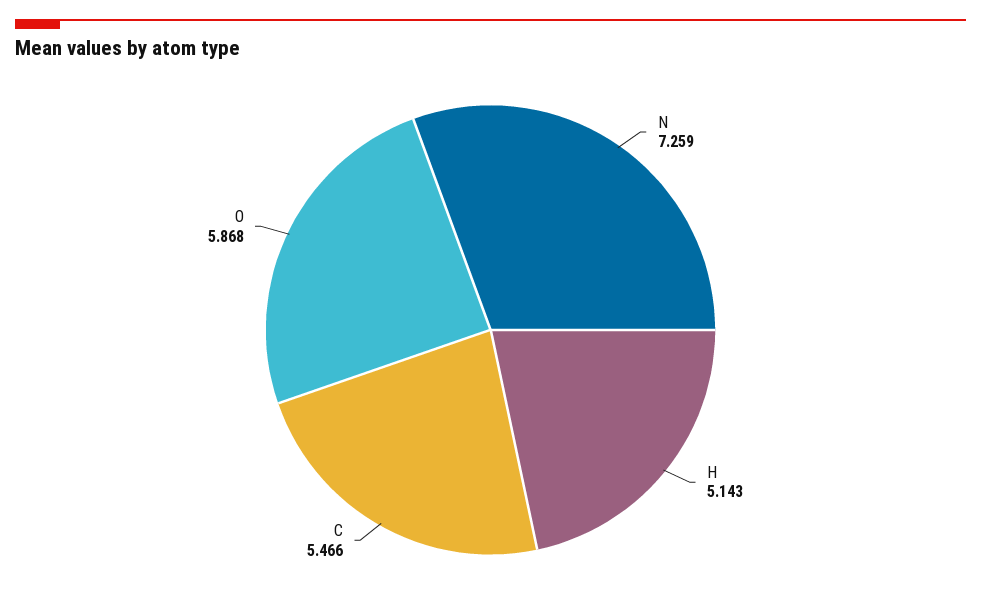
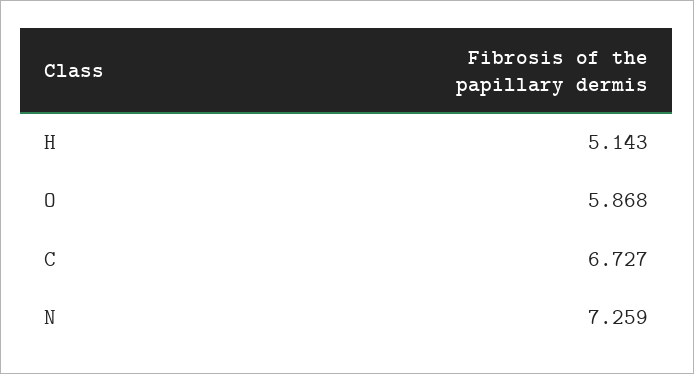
  {
    "N": 7.259,
    "H": 5.143,
-   "C": 5.466,
+   "C": 6.727,
    "O": 5.868
  }

